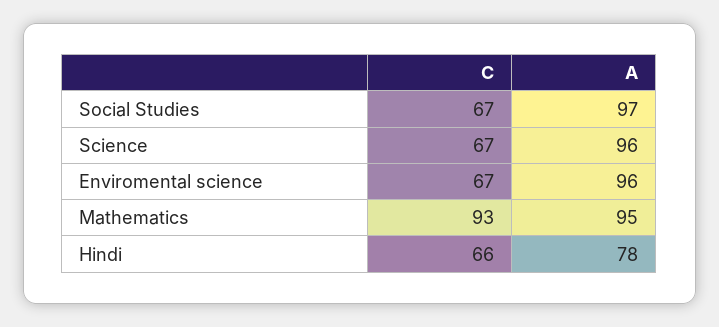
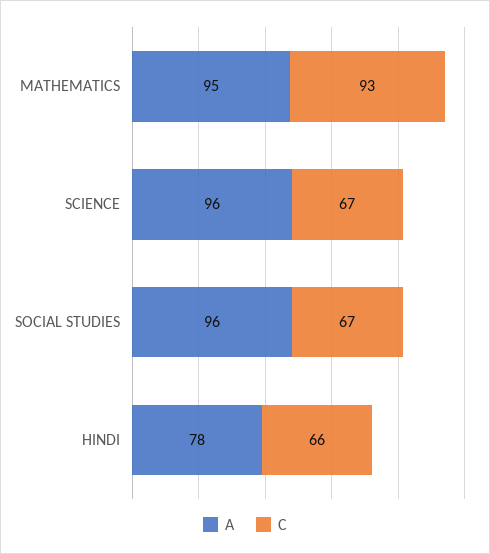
  {
    "C": {
      "Social Studies": 67,
      "Science": 67,
-     "Enviromental science": 67,
      "Mathematics": 93,
      "Hindi": 66
    },
    "A": {
-     "Social Studies": 97,
+     "Social Studies": 96,
      "Science": 96,
-     "Enviromental science": 96,
      "Mathematics": 95,
      "Hindi": 78
    }
  }

